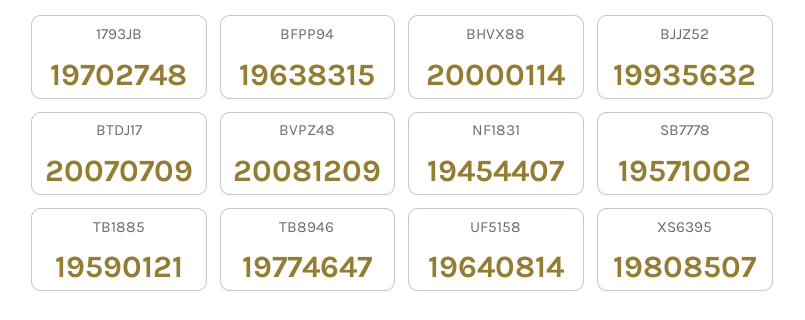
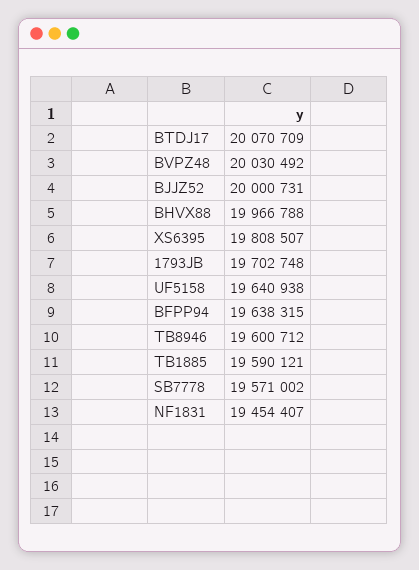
  {
    "1793JB": 19702748,
    "BFPP94": 19638315,
-   "BHVX88": 20000114,
+   "BHVX88": 19966788,
-   "BJJZ52": 19935632,
+   "BJJZ52": 20000731,
    "BTDJ17": 20070709,
-   "BVPZ48": 20081209,
+   "BVPZ48": 20030492,
    "NF1831": 19454407,
    "SB7778": 19571002,
    "TB1885": 19590121,
-   "TB8946": 19774647,
+   "TB8946": 19600712,
-   "UF5158": 19640814,
+   "UF5158": 19640938,
    "XS6395": 19808507
  }

